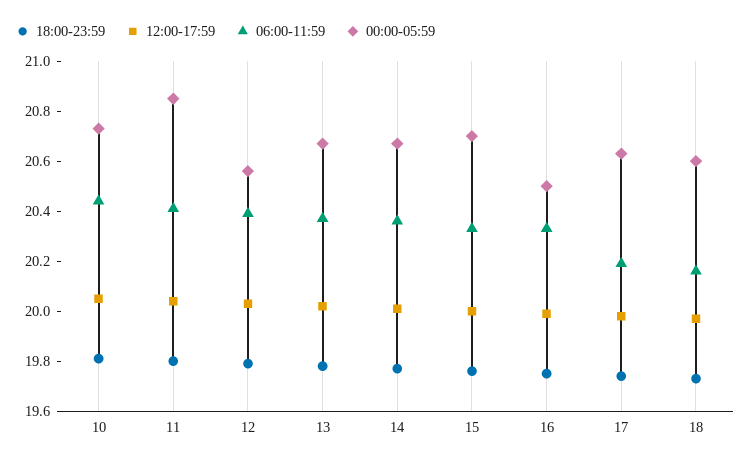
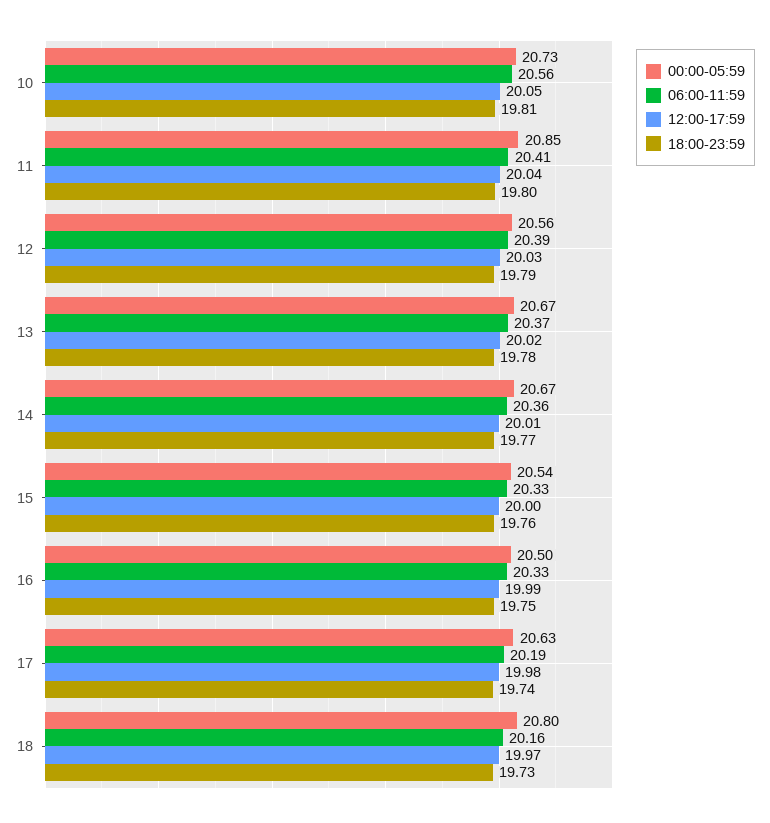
  {
    "18:00-23:59": {
      "10": 19.81,
      "11": 19.8,
      "12": 19.79,
      "13": 19.78,
      "14": 19.77,
      "15": 19.76,
      "16": 19.75,
      "17": 19.74,
      "18": 19.73
    },
    "12:00-17:59": {
      "10": 20.05,
      "11": 20.04,
      "12": 20.03,
      "13": 20.02,
      "14": 20.01,
      "15": 20,
      "16": 19.99,
      "17": 19.98,
      "18": 19.97
    },
    "06:00-11:59": {
-     "10": 20.45,
+     "10": 20.56,
      "11": 20.41,
      "12": 20.39,
      "13": 20.37,
      "14": 20.36,
      "15": 20.33,
      "16": 20.33,
      "17": 20.19,
      "18": 20.16
    },
    "00:00-05:59": {
      "10": 20.73,
      "11": 20.85,
      "12": 20.56,
      "13": 20.67,
      "14": 20.67,
-     "15": 20.7,
+     "15": 20.54,
      "16": 20.5,
      "17": 20.63,
-     "18": 20.6
+     "18": 20.8
    }
  }

